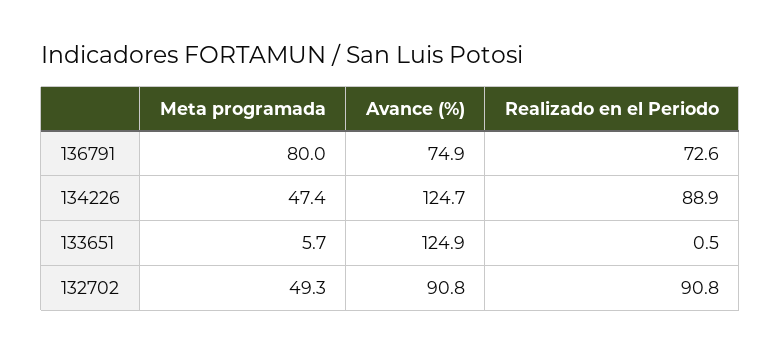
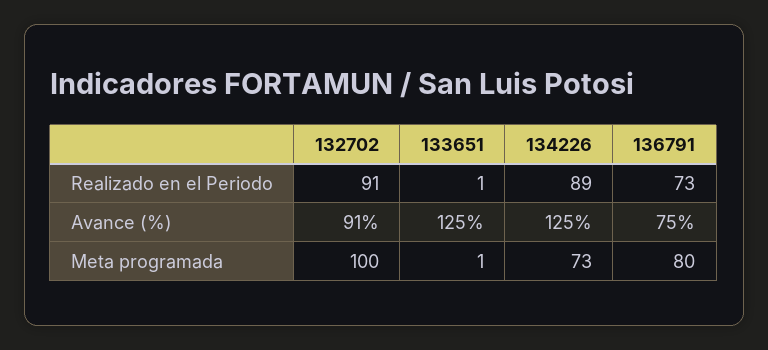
  {
    "Meta programada": {
      "136791": 80,
-     "134226": 47.4,
+     "134226": 73,
-     "133651": 5.7,
+     "133651": 1,
-     "132702": 49.3
+     "132702": 100
    },
    "Avance (%)": {
      "136791": 74.9,
      "134226": 124.7,
      "133651": 124.9,
      "132702": 90.8
    },
    "Realizado en el Periodo": {
      "136791": 72.6,
      "134226": 88.9,
      "133651": 0.5,
      "132702": 90.8
    }
  }

